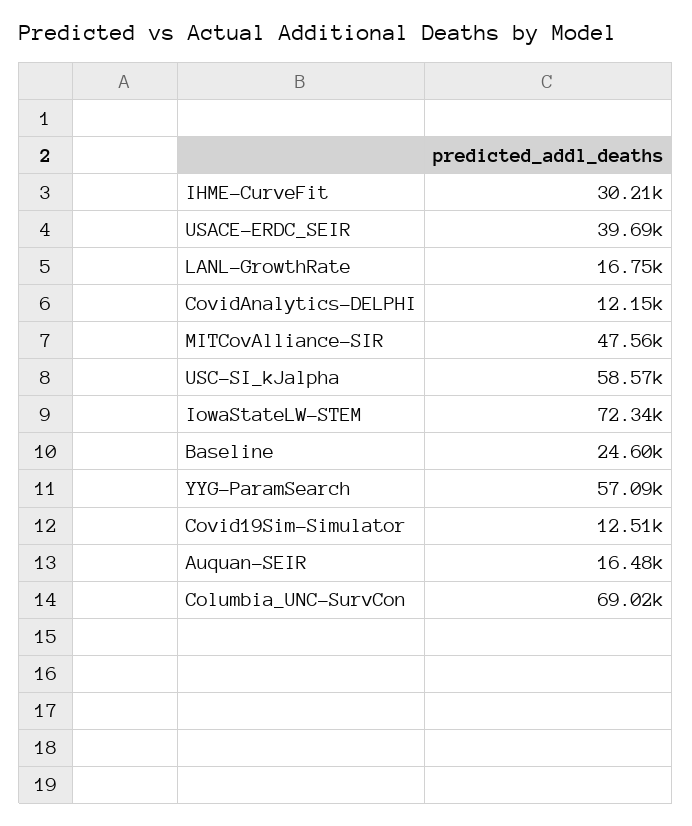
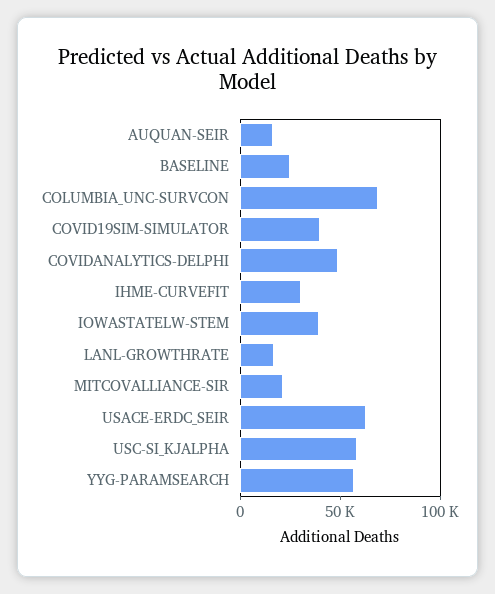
  {
    "IHME-CurveFit": 30210,
-   "USACE-ERDC_SEIR": 39690,
+   "USACE-ERDC_SEIR": 60000,
    "LANL-GrowthRate": 16750,
-   "CovidAnalytics-DELPHI": 12150,
+   "CovidAnalytics-DELPHI": 50000,
-   "MITCovAlliance-SIR": 47560,
+   "MITCovAlliance-SIR": 20000,
    "USC-SI_kJalpha": 58570,
-   "IowaStateLW-STEM": 72340,
+   "IowaStateLW-STEM": 40000,
    "Baseline": 24600,
    "YYG-ParamSearch": 57090,
-   "Covid19Sim-Simulator": 12510,
+   "Covid19Sim-Simulator": 40000,
    "Auquan-SEIR": 16480,
    "Columbia_UNC-SurvCon": 69020
  }

